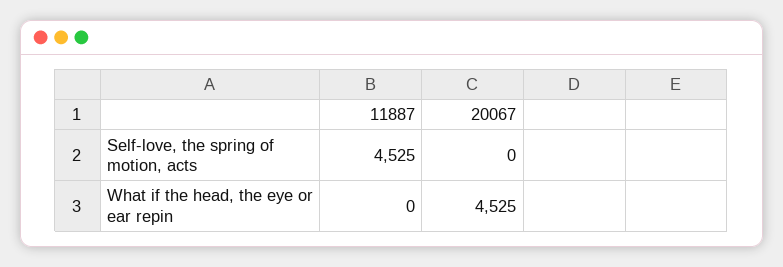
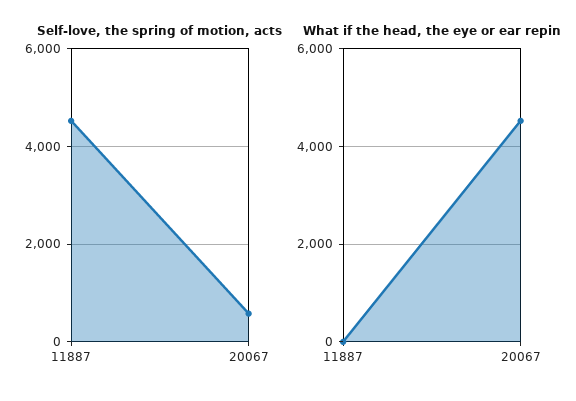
  {
    "Self-love, the spring of motion, acts": {
      "11887": 4525,
-     "20067": 0
+     "20067": 600
    },
    "What if the head, the eye or ear repin": {
      "11887": 0,
      "20067": 4525
    }
  }

